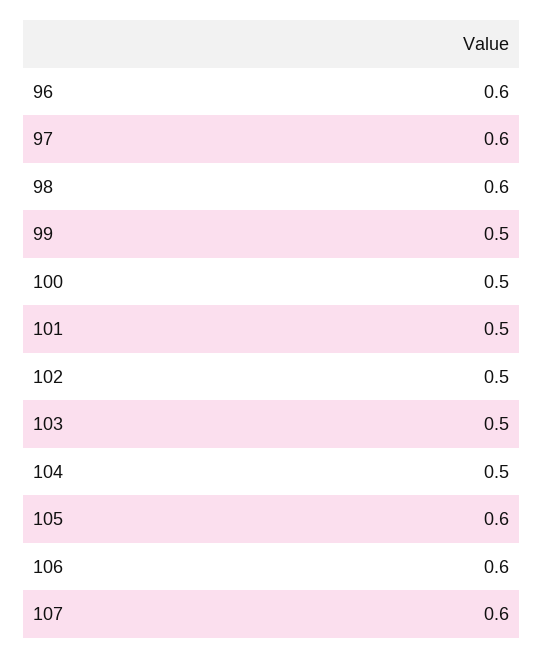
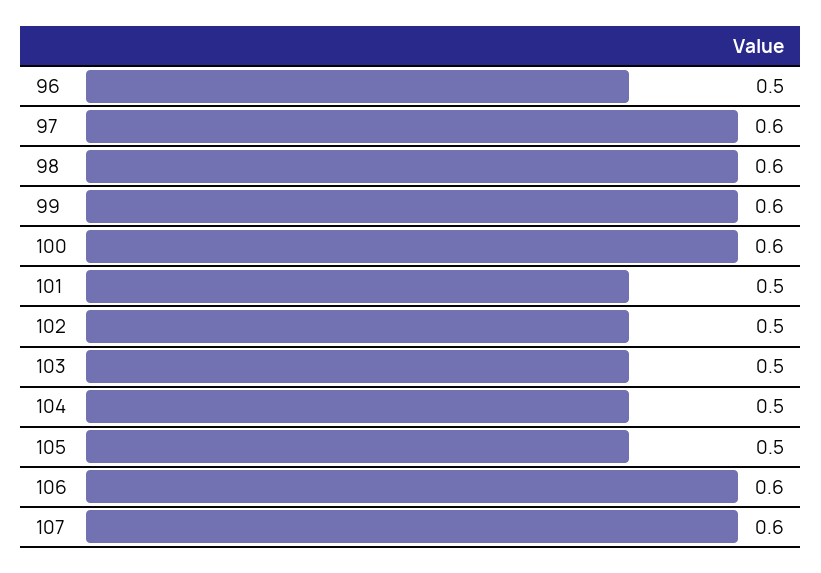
  {
-   "96": 0.6,
+   "96": 0.5,
    "97": 0.6,
    "98": 0.6,
-   "99": 0.5,
+   "99": 0.6,
-   "100": 0.5,
+   "100": 0.6,
    "101": 0.5,
    "102": 0.5,
    "103": 0.5,
    "104": 0.5,
-   "105": 0.6,
+   "105": 0.5,
    "106": 0.6,
    "107": 0.6
  }

